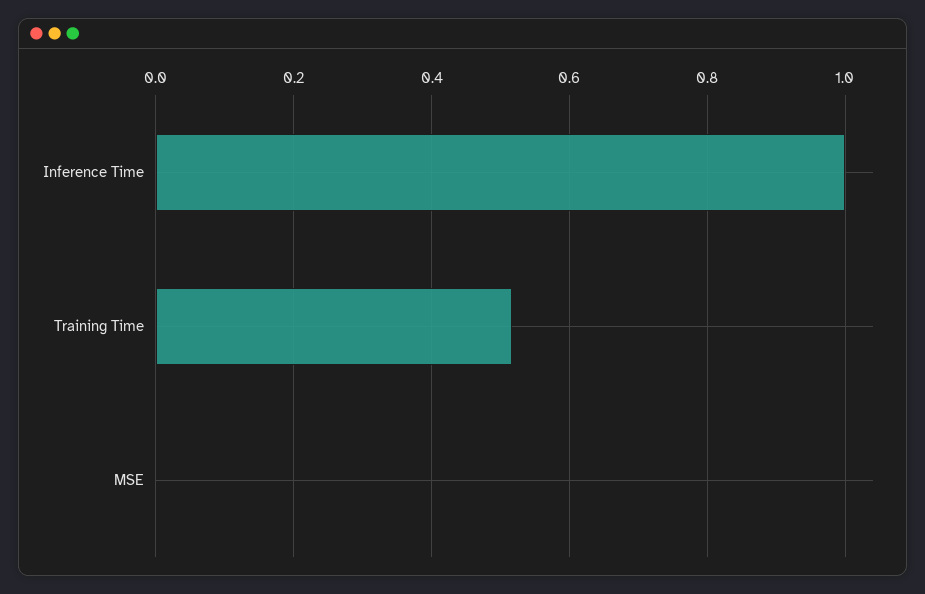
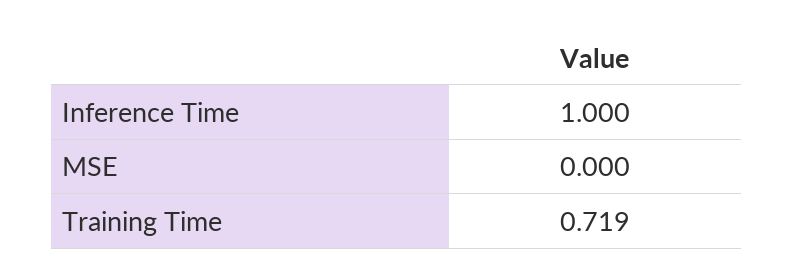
  {
    "Inference Time": 1,
-   "Training Time": 0.52,
+   "Training Time": 0.719,
    "MSE": 0
  }

